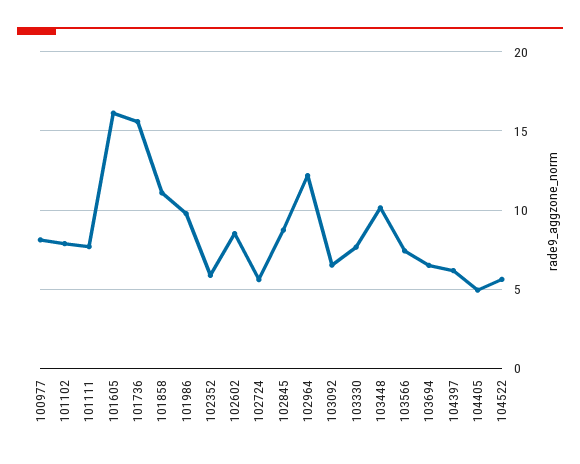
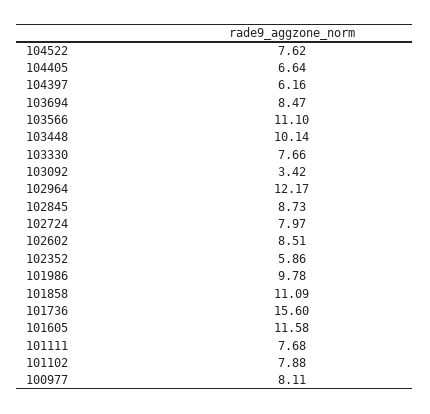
  {
    "100977": 8.11,
    "101102": 7.88,
    "101111": 7.68,
-   "101605": 16,
+   "101605": 11.58,
    "101736": 15.6,
    "101858": 11.09,
    "101986": 9.78,
    "102352": 5.86,
    "102602": 8.51,
-   "102724": 5.5,
+   "102724": 7.97,
    "102845": 8.73,
    "102964": 12.17,
-   "103092": 6.5,
+   "103092": 3.42,
    "103330": 7.66,
    "103448": 10.14,
-   "103566": 7.5,
+   "103566": 11.1,
-   "103694": 6.5,
+   "103694": 8.47,
    "104397": 6.16,
-   "104405": 5,
+   "104405": 6.64,
-   "104522": 5.5
+   "104522": 7.62
  }

